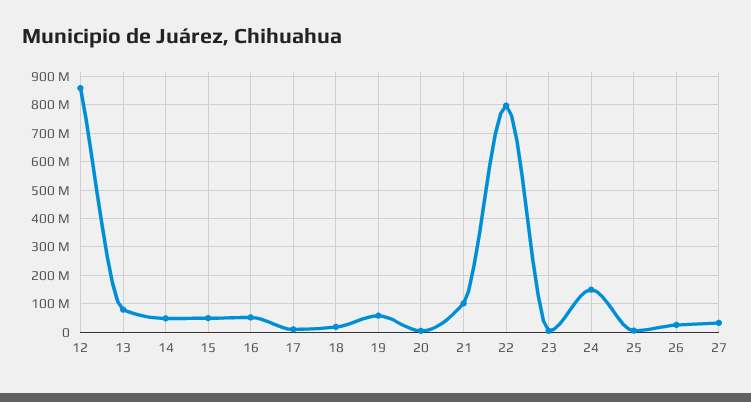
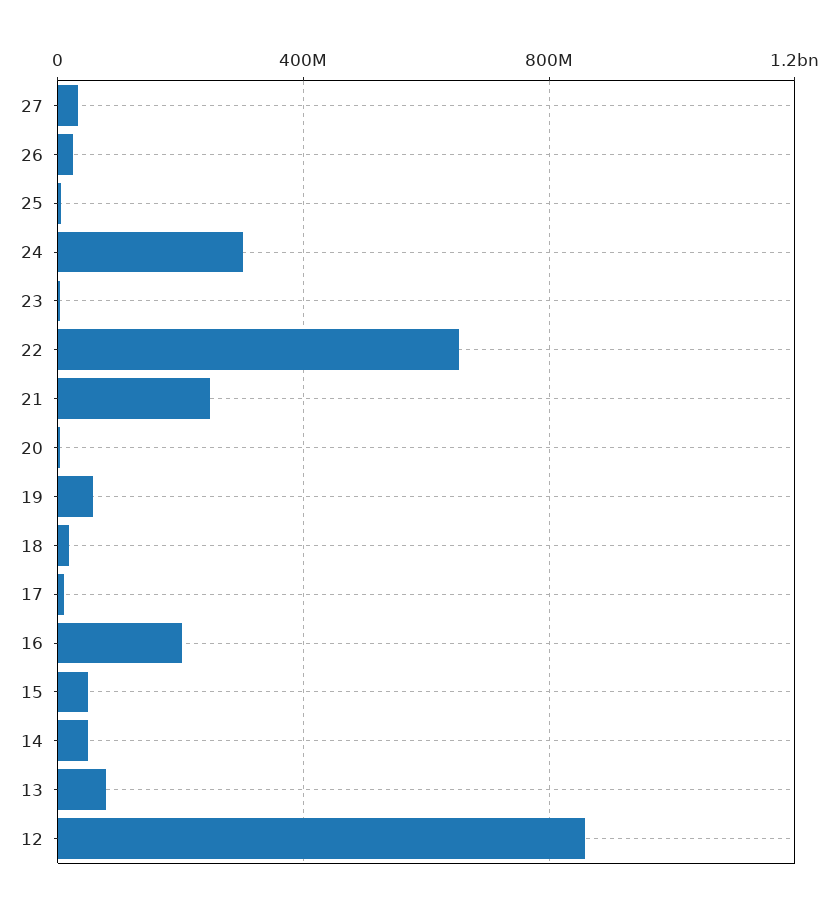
  {
    "12": 850000000,
    "13": 75000000,
    "14": 50000000,
    "15": 50000000,
-   "16": 50000000,
+   "16": 200000000,
    "17": 0,
    "18": 25000000,
    "19": 50000000,
    "20": 0,
-   "21": 100000000,
+   "21": 250000000,
-   "22": 800000000,
+   "22": 650000000,
    "23": 0,
-   "24": 150000000,
+   "24": 300000000,
    "25": 0,
    "26": 25000000,
    "27": 25000000
  }

